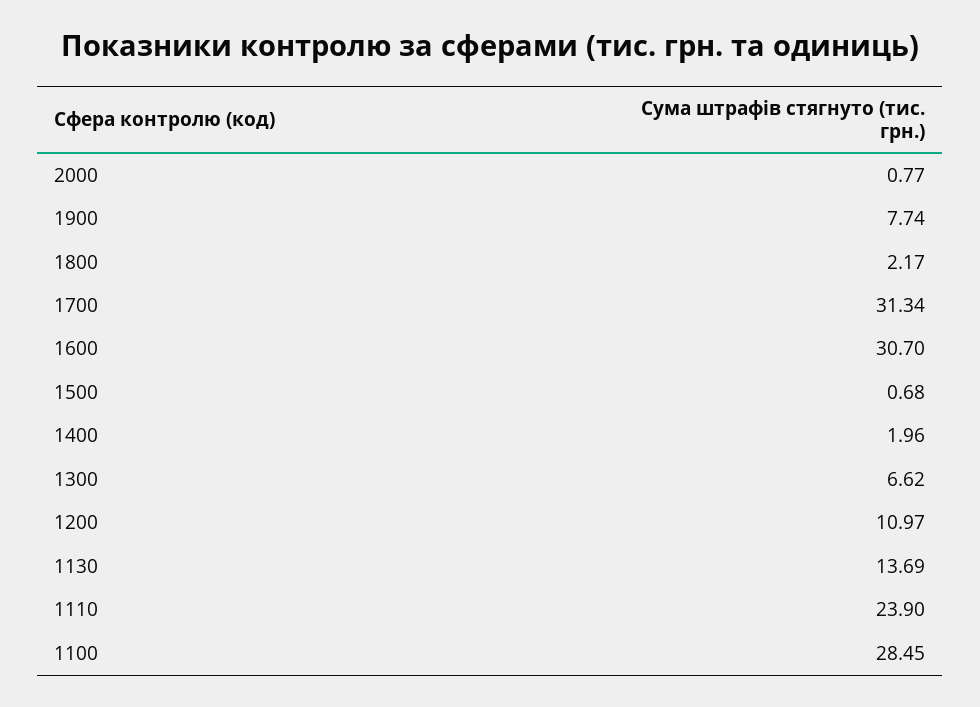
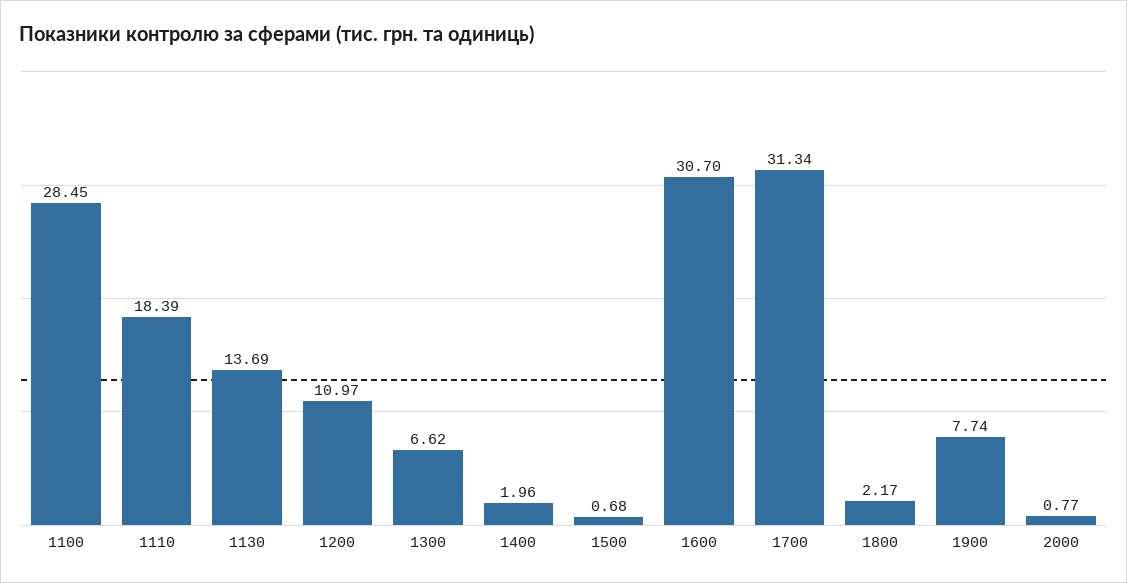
  {
    "2000": 0.77,
    "1900": 7.74,
    "1800": 2.17,
    "1700": 31.34,
    "1600": 30.7,
    "1500": 0.68,
    "1400": 1.96,
    "1300": 6.62,
    "1200": 10.97,
    "1130": 13.69,
-   "1110": 23.9,
+   "1110": 18.39,
    "1100": 28.45
  }

